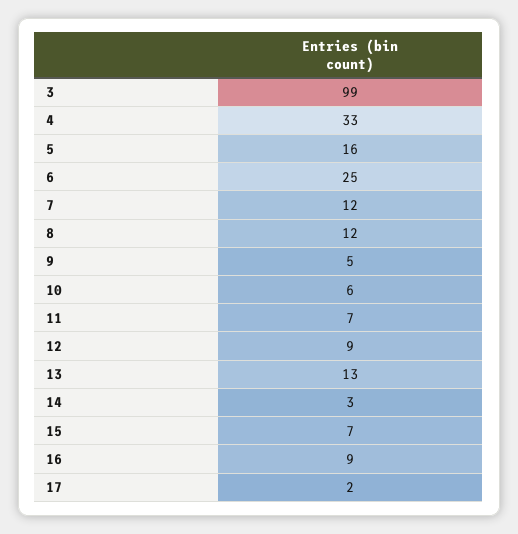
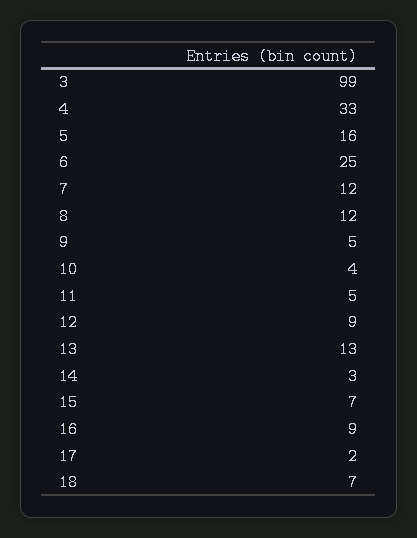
  {
    "3": 99,
    "4": 33,
    "5": 16,
    "6": 25,
    "7": 12,
    "8": 12,
    "9": 5,
-   "10": 6,
+   "10": 4,
-   "11": 7,
+   "11": 5,
    "12": 9,
    "13": 13,
    "14": 3,
    "15": 7,
    "16": 9,
-   "17": 2
+   "17": 2,
+   "18": 7
  }

